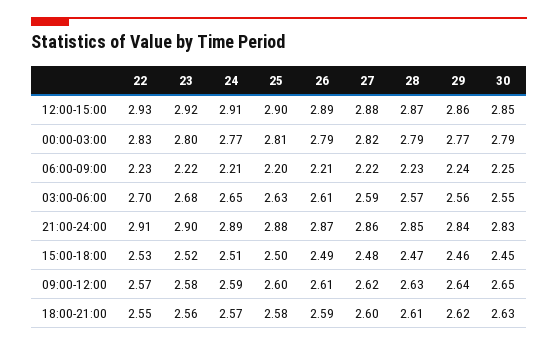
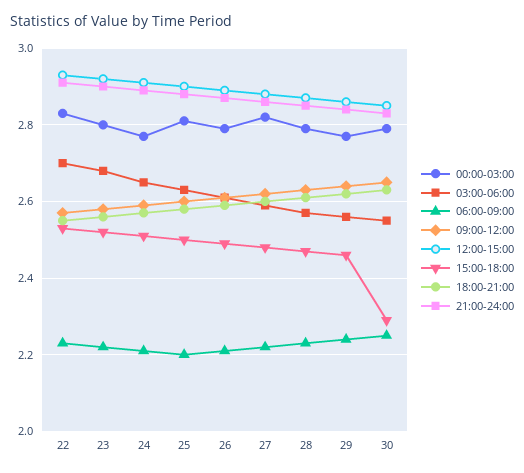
  {
    "12:00-15:00": {
      "22": 2.93,
      "23": 2.92,
      "24": 2.91,
      "25": 2.9,
      "26": 2.89,
      "27": 2.88,
      "28": 2.87,
      "29": 2.86,
      "30": 2.85
    },
    "00:00-03:00": {
      "22": 2.83,
      "23": 2.8,
      "24": 2.77,
      "25": 2.81,
      "26": 2.79,
      "27": 2.82,
      "28": 2.79,
      "29": 2.77,
      "30": 2.79
    },
    "06:00-09:00": {
      "22": 2.23,
      "23": 2.22,
      "24": 2.21,
      "25": 2.2,
      "26": 2.21,
      "27": 2.22,
      "28": 2.23,
      "29": 2.24,
      "30": 2.25
    },
    "03:00-06:00": {
      "22": 2.7,
      "23": 2.68,
      "24": 2.65,
      "25": 2.63,
      "26": 2.61,
      "27": 2.59,
      "28": 2.57,
      "29": 2.56,
      "30": 2.55
    },
    "21:00-24:00": {
      "22": 2.91,
      "23": 2.9,
      "24": 2.89,
      "25": 2.88,
      "26": 2.87,
      "27": 2.86,
      "28": 2.85,
      "29": 2.84,
      "30": 2.83
    },
    "15:00-18:00": {
      "22": 2.53,
      "23": 2.52,
      "24": 2.51,
      "25": 2.5,
      "26": 2.49,
      "27": 2.48,
      "28": 2.47,
      "29": 2.46,
-     "30": 2.45
+     "30": 2.3
    },
    "09:00-12:00": {
      "22": 2.57,
      "23": 2.58,
      "24": 2.59,
      "25": 2.6,
      "26": 2.61,
      "27": 2.62,
      "28": 2.63,
      "29": 2.64,
      "30": 2.65
    },
    "18:00-21:00": {
      "22": 2.55,
      "23": 2.56,
      "24": 2.57,
      "25": 2.58,
      "26": 2.59,
      "27": 2.6,
      "28": 2.61,
      "29": 2.62,
      "30": 2.63
    }
  }

